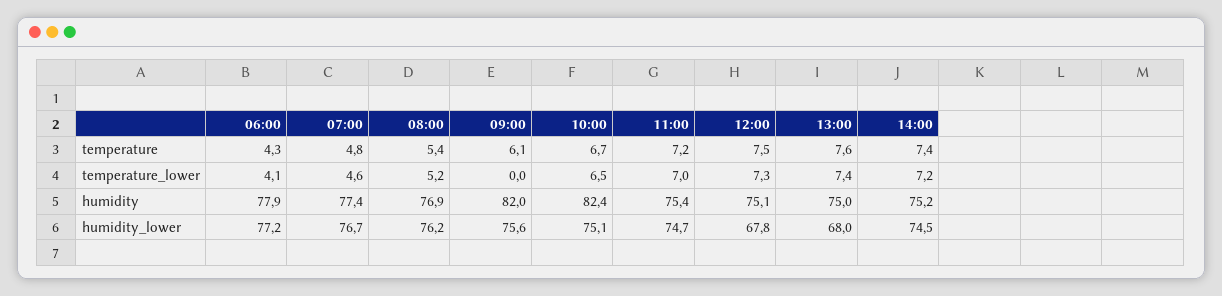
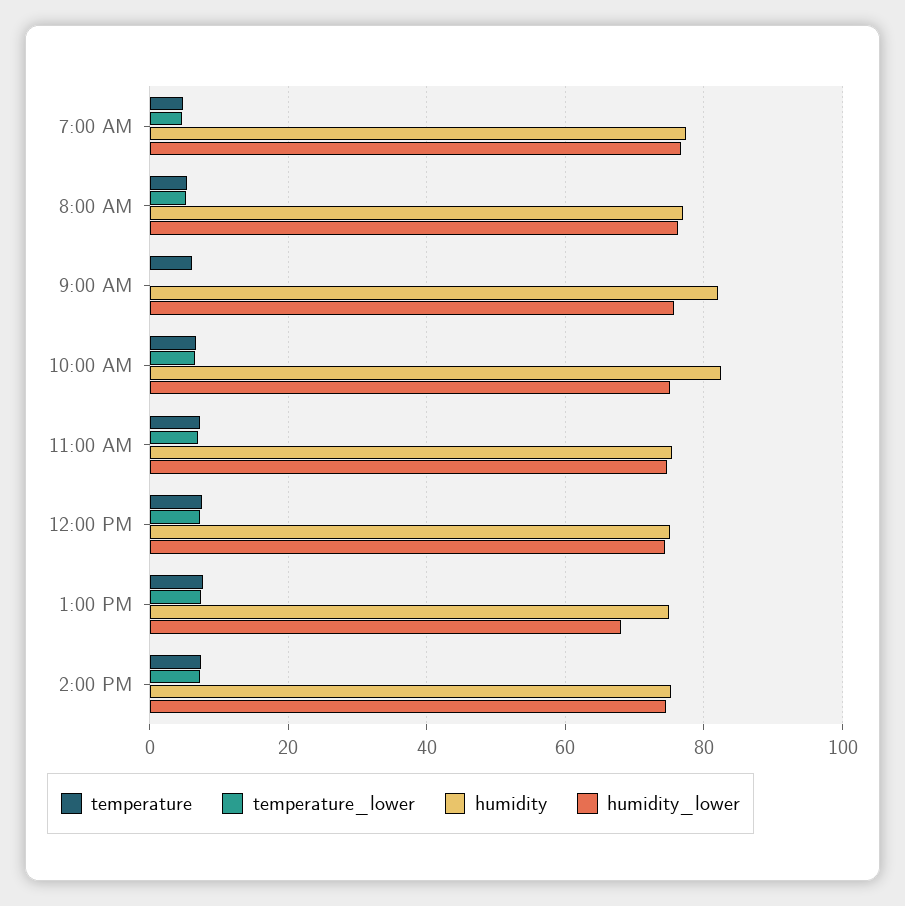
  {
    "temperature": {
-     "06:00": 4.3,
      "07:00": 4.8,
      "08:00": 5.4,
      "09:00": 6.1,
      "10:00": 6.7,
      "11:00": 7.2,
      "12:00": 7.5,
      "13:00": 7.6,
      "14:00": 7.4
    },
    "temperature_lower": {
-     "06:00": 4.1,
      "07:00": 4.6,
      "08:00": 5.2,
      "09:00": 0,
      "10:00": 6.5,
      "11:00": 7,
      "12:00": 7.3,
      "13:00": 7.4,
      "14:00": 7.2
    },
    "humidity": {
-     "06:00": 77.9,
      "07:00": 77.4,
      "08:00": 76.9,
      "09:00": 82,
      "10:00": 82.4,
      "11:00": 75.4,
      "12:00": 75.1,
      "13:00": 75,
      "14:00": 75.2
    },
    "humidity_lower": {
-     "06:00": 77.2,
      "07:00": 76.7,
      "08:00": 76.2,
      "09:00": 75.6,
      "10:00": 75.1,
      "11:00": 74.7,
-     "12:00": 67.8,
+     "12:00": 74,
      "13:00": 68,
      "14:00": 74.5
    }
  }

